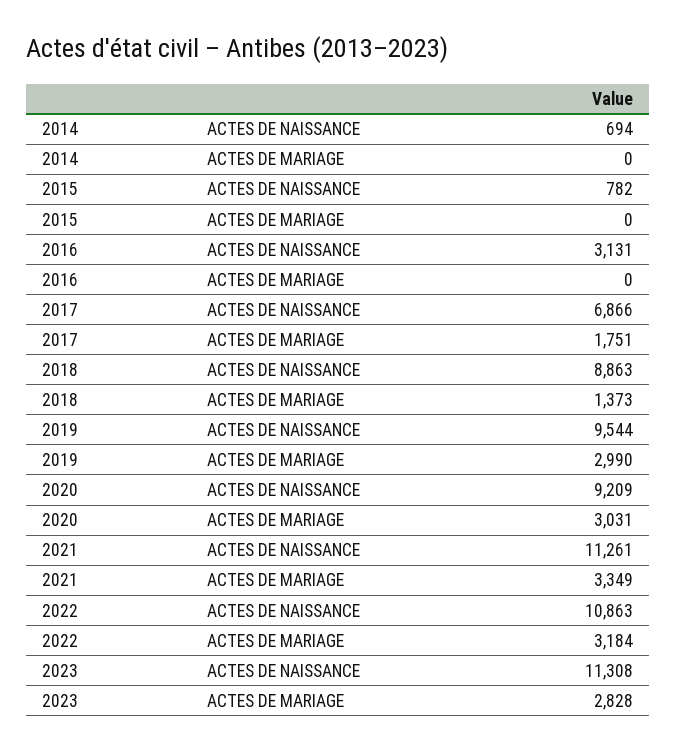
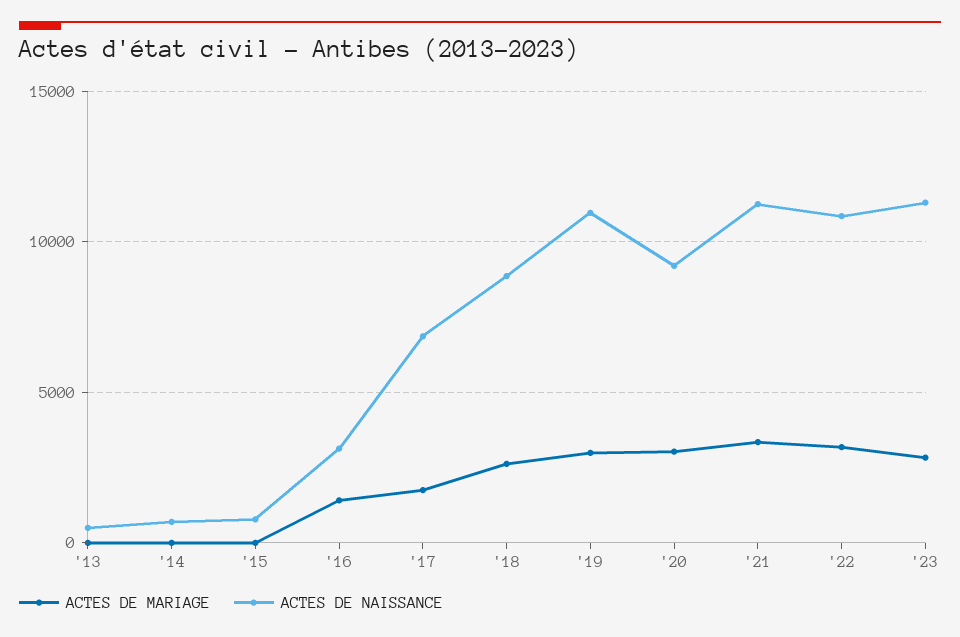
  {
    "ACTES DE NAISSANCE": {
      "2014": 694,
      "2015": 782,
      "2016": 3131,
      "2017": 6866,
      "2018": 8863,
-     "2019": 9544,
+     "2019": 11000,
      "2020": 9209,
      "2021": 11261,
      "2022": 10863,
-     "2023": 11308
+     "2023": 11308,
+     "'13": 500
    },
    "ACTES DE MARIAGE": {
      "2014": 0,
      "2015": 0,
-     "2016": 0,
+     "2016": 1500,
      "2017": 1751,
-     "2018": 1373,
+     "2018": 2500,
      "2019": 2990,
      "2020": 3031,
      "2021": 3349,
      "2022": 3184,
-     "2023": 2828
+     "2023": 2828,
+     "'13": 0
    }
  }

